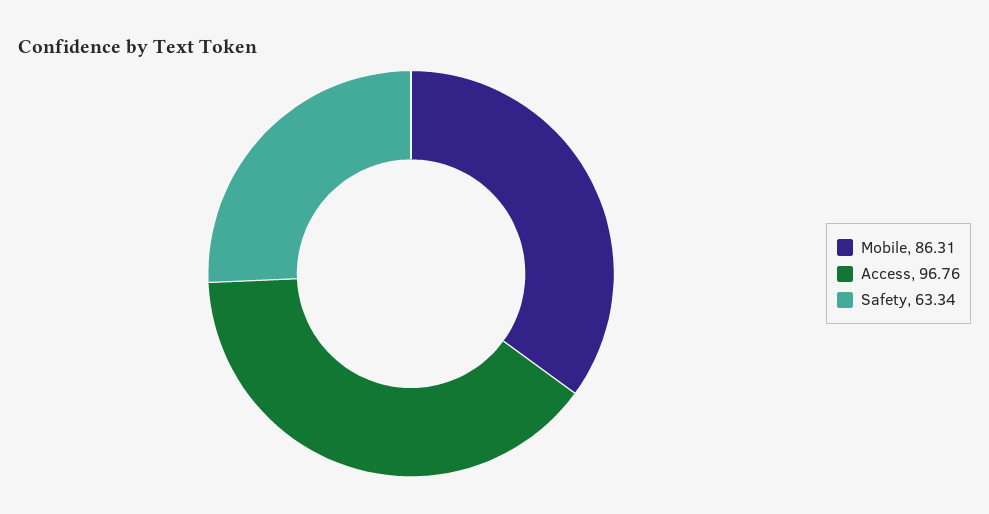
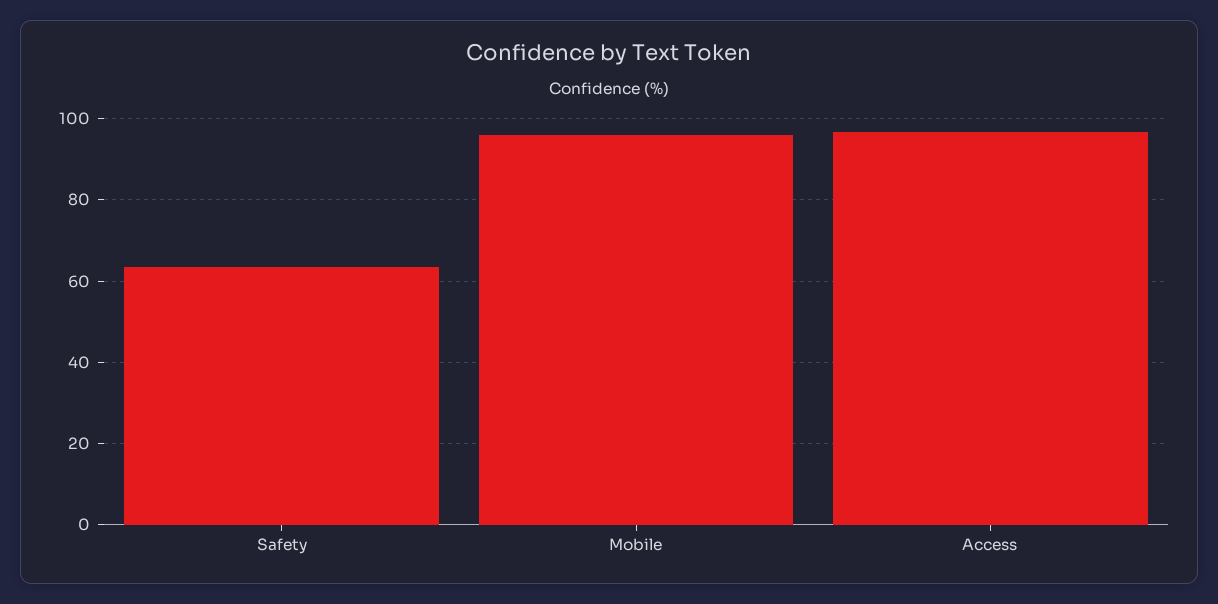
  {
-   "Mobile": 86.31,
+   "Mobile": 96,
    "Access": 96.76,
    "Safety": 63.34
  }

